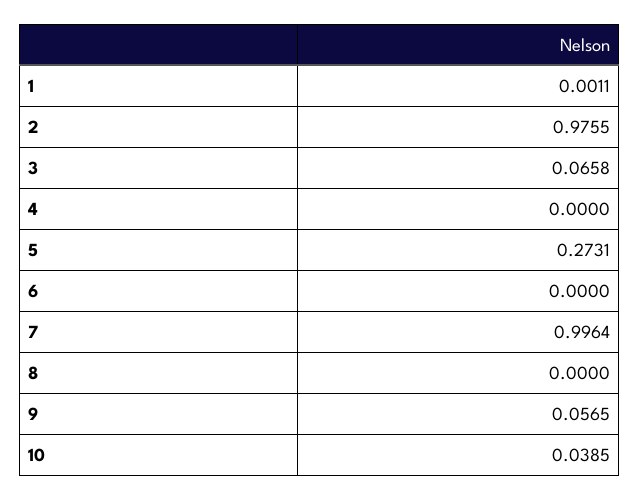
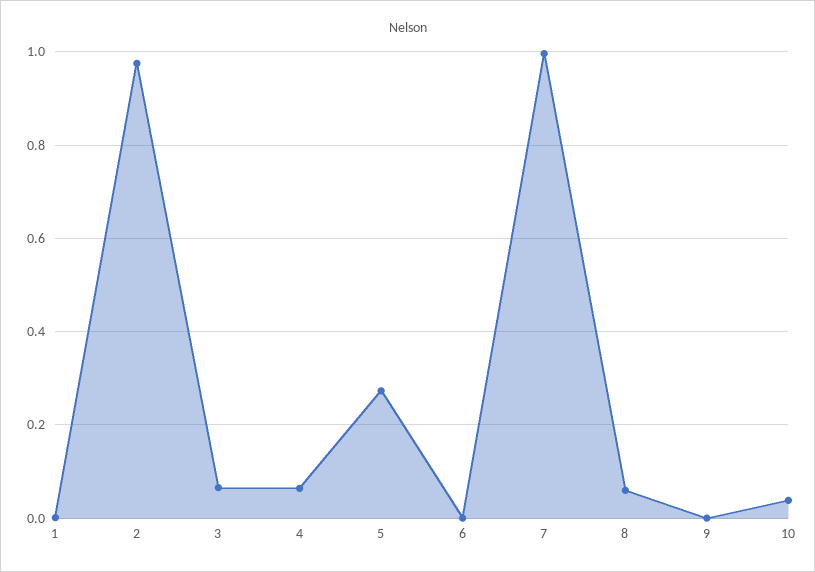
  {
    "1": 0.0011,
    "2": 0.9755,
    "3": 0.0658,
-   "4": 0,
+   "4": 0.06,
    "5": 0.2731,
    "6": 0,
    "7": 0.9964,
-   "8": 0,
+   "8": 0.06,
-   "9": 0.0565,
+   "9": 0,
    "10": 0.0385
  }

